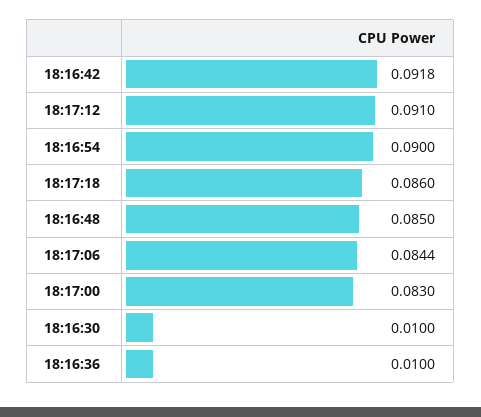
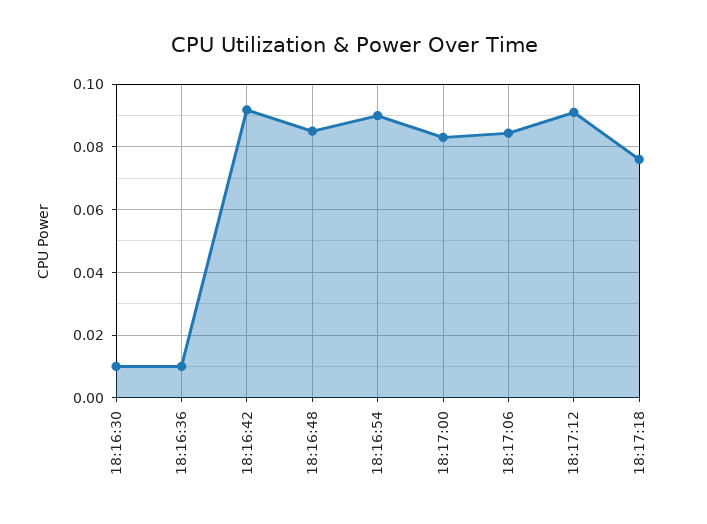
  {
    "18:16:42": 0.0918,
    "18:17:12": 0.091,
    "18:16:54": 0.09,
-   "18:17:18": 0.086,
+   "18:17:18": 0.076,
    "18:16:48": 0.085,
    "18:17:06": 0.0844,
    "18:17:00": 0.083,
    "18:16:30": 0.01,
    "18:16:36": 0.01
  }

